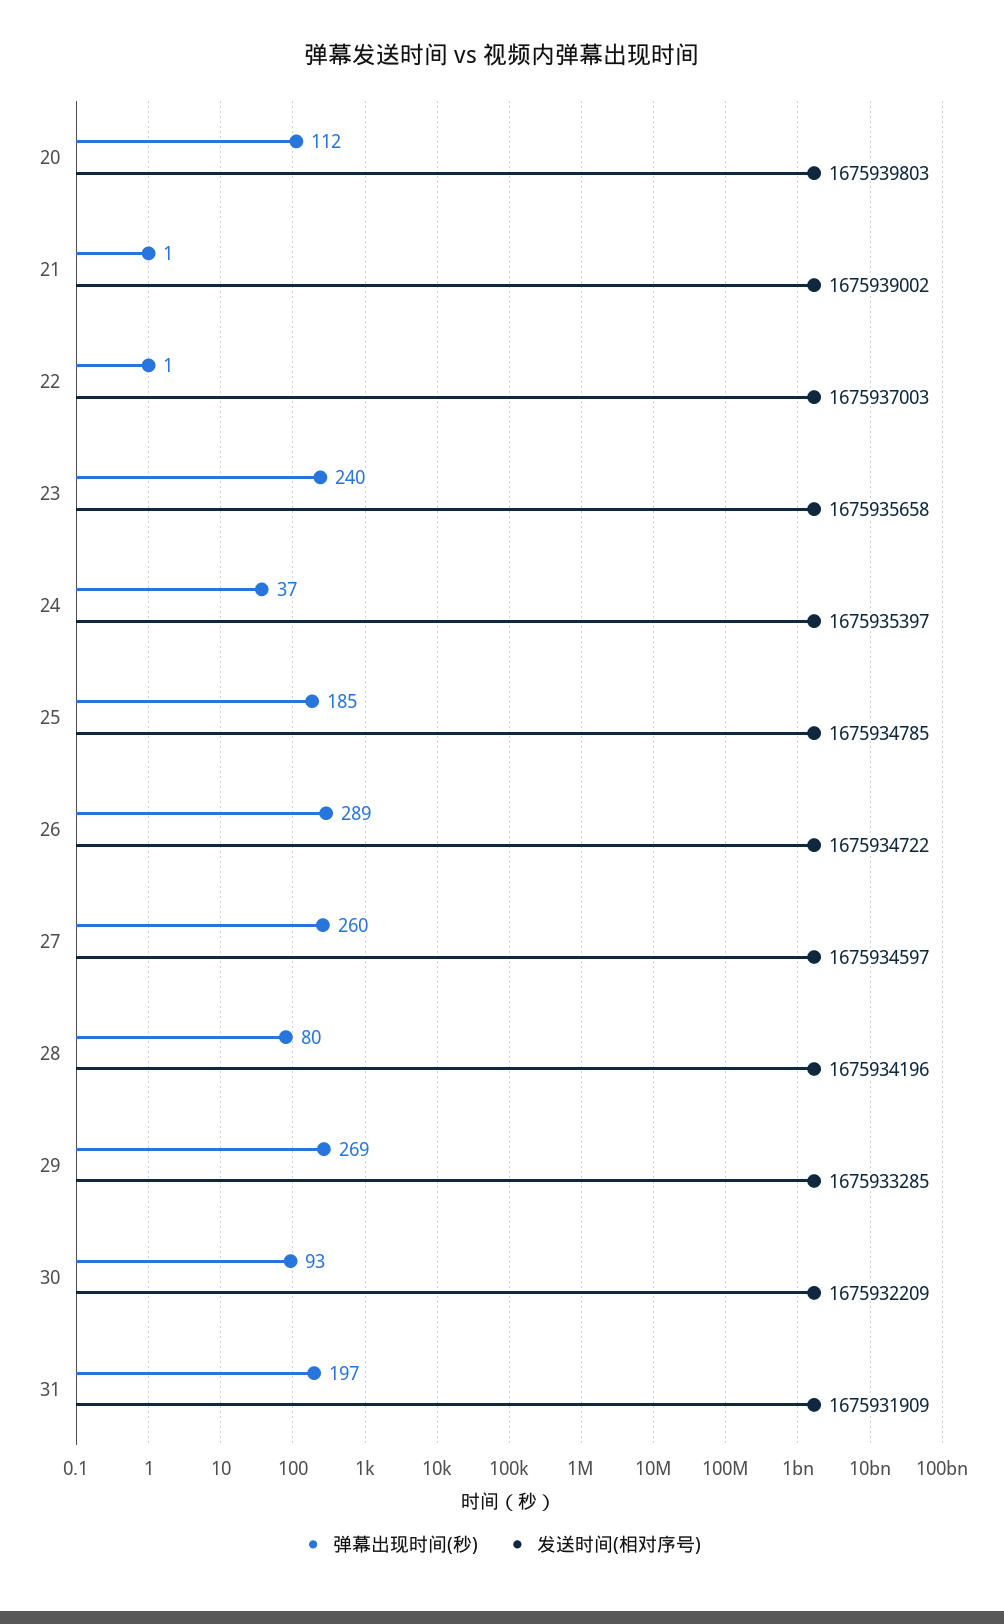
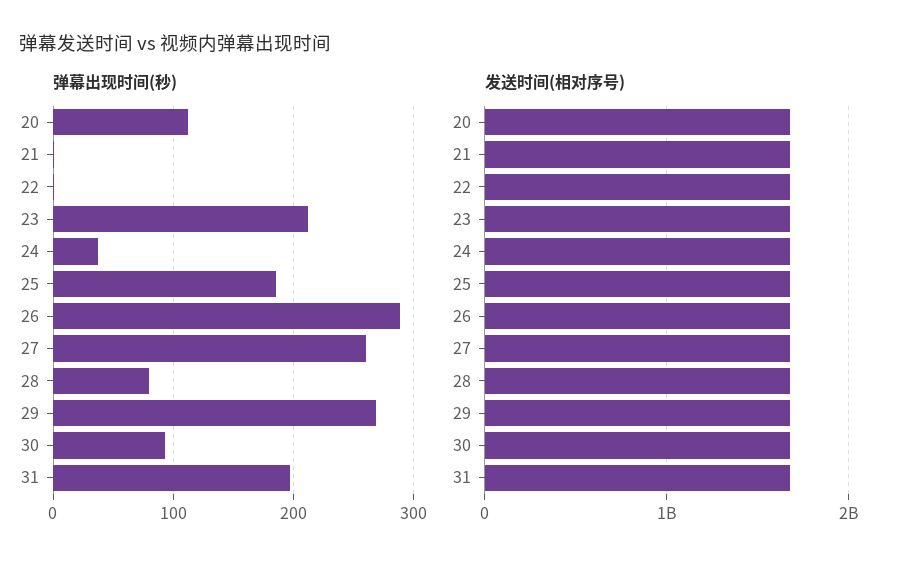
  {
    "弹幕出现时间(秒)": {
      "20": 112,
      "21": 1,
      "22": 1,
-     "23": 240,
+     "23": 210,
      "24": 37,
      "25": 185,
      "26": 289,
      "27": 260,
      "28": 80,
      "29": 269,
      "30": 93,
      "31": 197
    },
    "发送时间(相对序号)": {
      "20": 1675939803,
      "21": 1675939002,
      "22": 1675937003,
      "23": 1675935658,
      "24": 1675935397,
      "25": 1675934785,
      "26": 1675934722,
      "27": 1675934597,
      "28": 1675934196,
      "29": 1675933285,
      "30": 1675932209,
      "31": 1675931909
    }
  }

